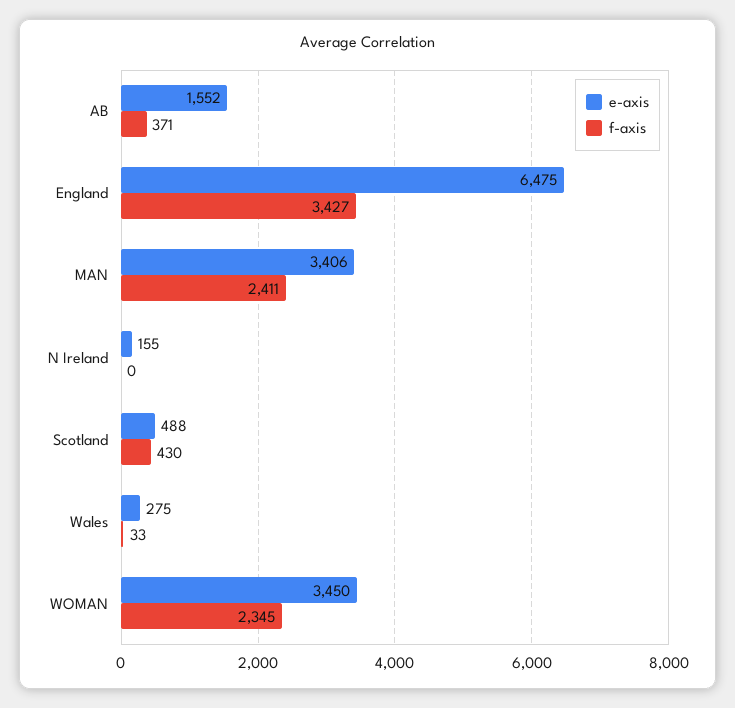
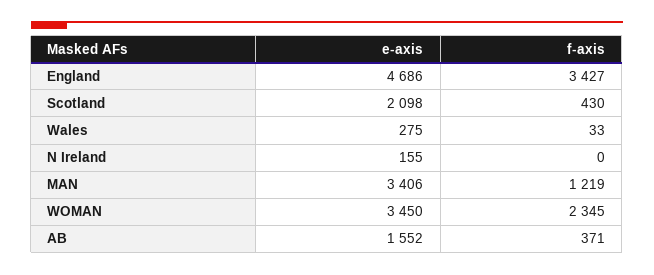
  {
    "e-axis": {
      "AB": 1552,
-     "England": 6475,
+     "England": 4686,
      "MAN": 3406,
      "N Ireland": 155,
-     "Scotland": 488,
+     "Scotland": 2098,
      "Wales": 275,
      "WOMAN": 3450
    },
    "f-axis": {
      "AB": 371,
      "England": 3427,
-     "MAN": 2411,
+     "MAN": 1219,
      "N Ireland": 0,
      "Scotland": 430,
      "Wales": 33,
      "WOMAN": 2345
    }
  }

